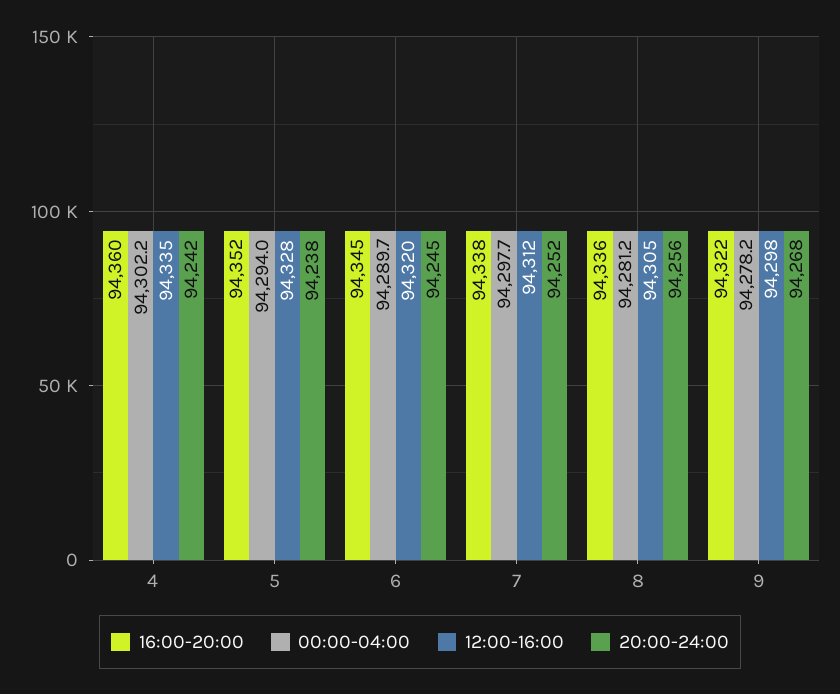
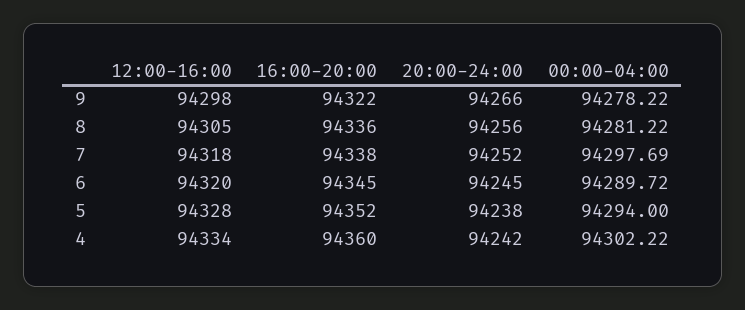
  {
    "16:00-20:00": {
      "4": 94360,
      "5": 94352,
      "6": 94345,
      "7": 94338,
      "8": 94336,
      "9": 94322
    },
    "00:00-04:00": {
      "4": 94302.22,
      "5": 94294,
      "6": 94289.72,
      "7": 94297.69,
      "8": 94281.22,
      "9": 94278.22
    },
    "12:00-16:00": {
-     "4": 94335,
+     "4": 94334,
      "5": 94328,
      "6": 94320,
-     "7": 94312,
+     "7": 94318,
      "8": 94305,
      "9": 94298
    },
    "20:00-24:00": {
      "4": 94242,
      "5": 94238,
      "6": 94245,
      "7": 94252,
      "8": 94256,
-     "9": 94268
+     "9": 94266
    }
  }

